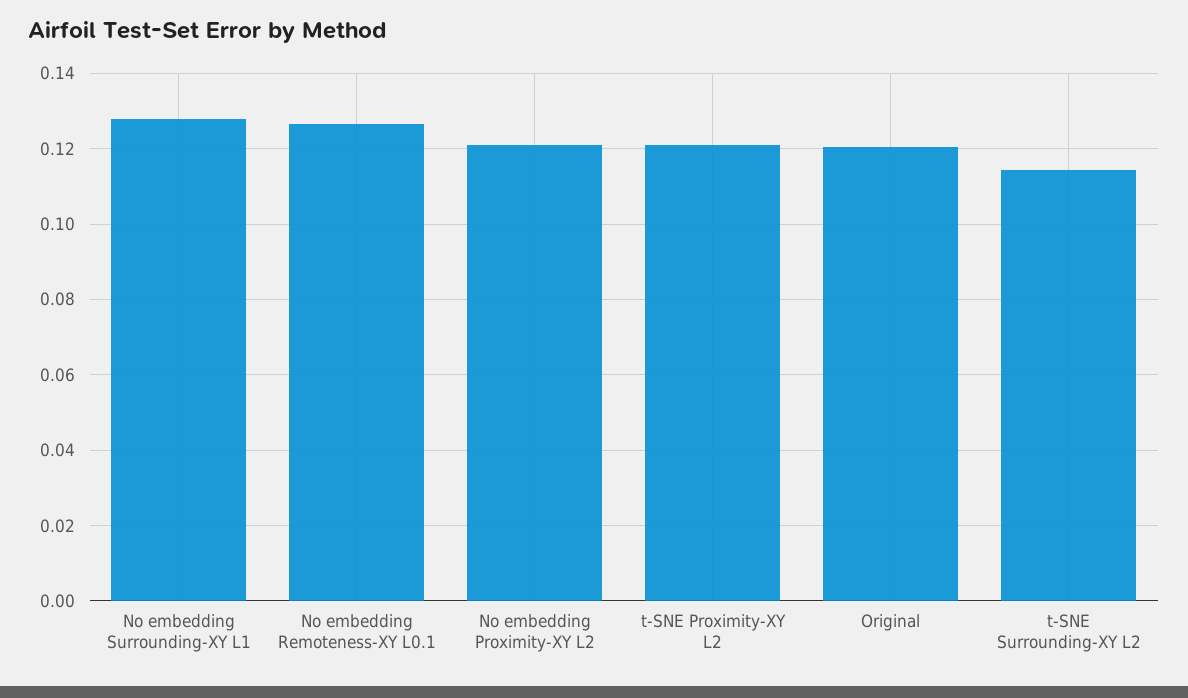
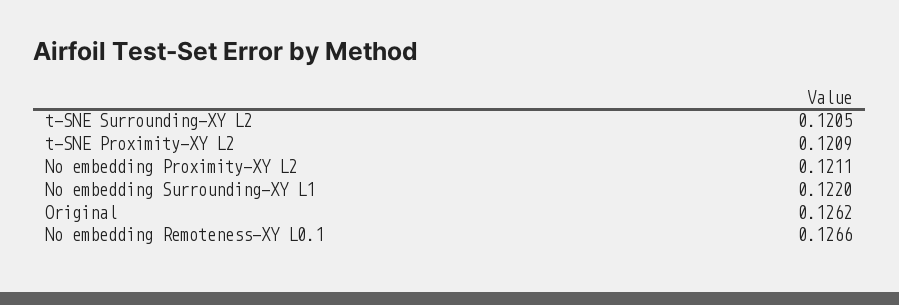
  {
-   "No embedding Surrounding-XY L1": 0.128,
+   "No embedding Surrounding-XY L1": 0.122,
    "No embedding Remoteness-XY L0.1": 0.1266,
    "No embedding Proximity-XY L2": 0.1211,
    "t-SNE Proximity-XY L2": 0.1209,
-   "Original": 0.12,
+   "Original": 0.1262,
-   "t-SNE Surrounding-XY L2": 0.114
+   "t-SNE Surrounding-XY L2": 0.1205
  }

